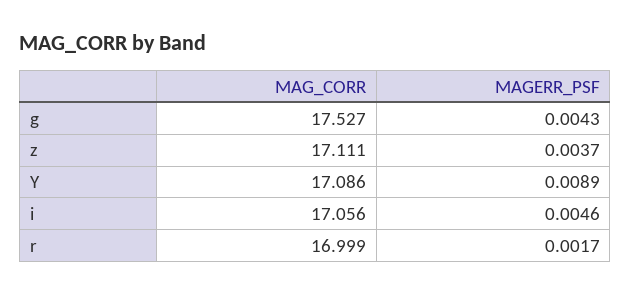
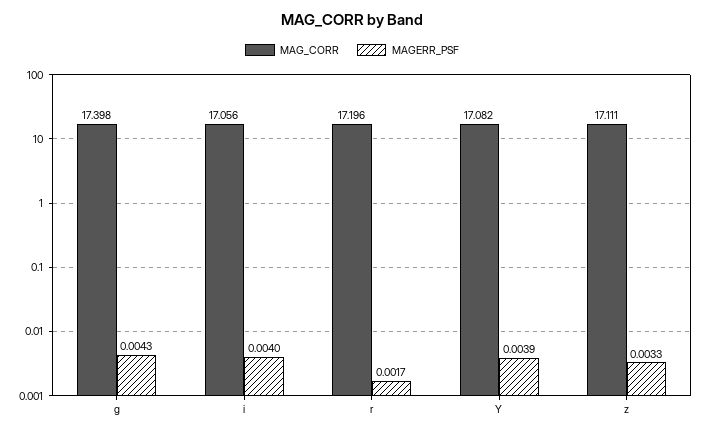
  {
    "MAG_CORR": {
-     "g": 17.527,
+     "g": 17.398,
      "z": 17.111,
-     "Y": 17.086,
+     "Y": 17.082,
      "i": 17.056,
-     "r": 16.999
+     "r": 17.196
    },
    "MAGERR_PSF": {
      "g": 0.0043,
-     "z": 0.0037,
+     "z": 0.0033,
-     "Y": 0.0089,
+     "Y": 0.0039,
-     "i": 0.0046,
+     "i": 0.004,
      "r": 0.0017
    }
  }

